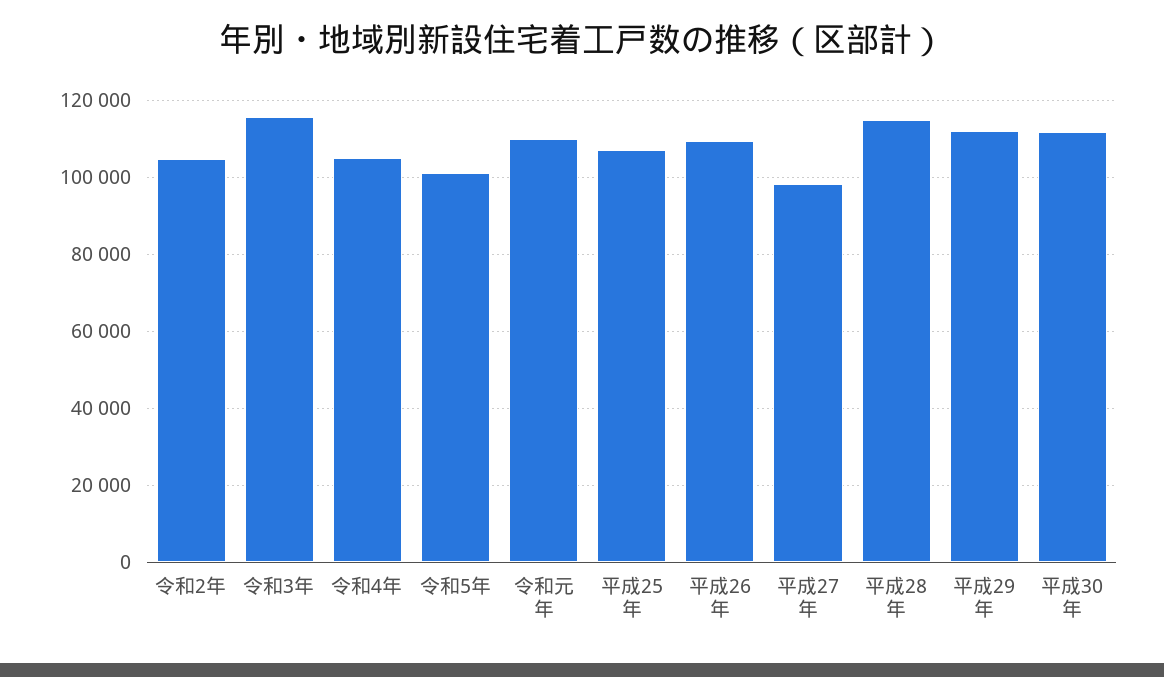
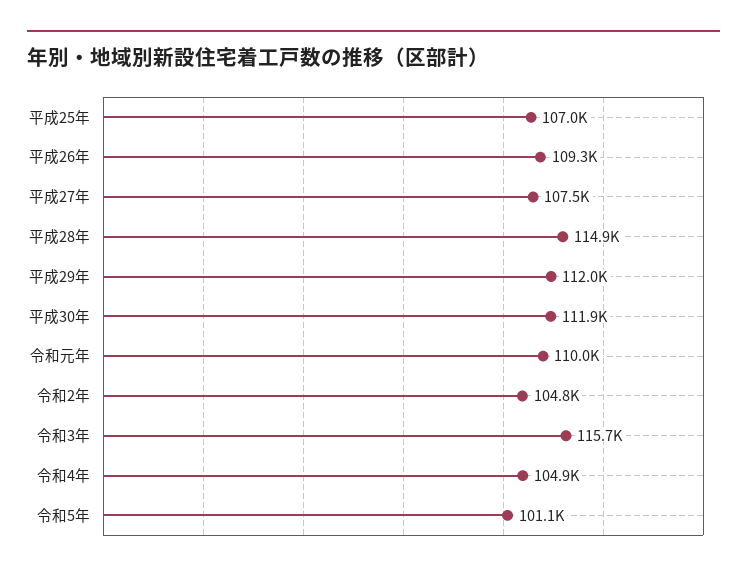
  {
    "令和2年": 104800,
    "令和3年": 115700,
    "令和4年": 104900,
    "令和5年": 101100,
    "令和元年": 110000,
    "平成25年": 107000,
    "平成26年": 109300,
-   "平成27年": 98000,
+   "平成27年": 107500,
    "平成28年": 114900,
    "平成29年": 112000,
    "平成30年": 111900
  }

